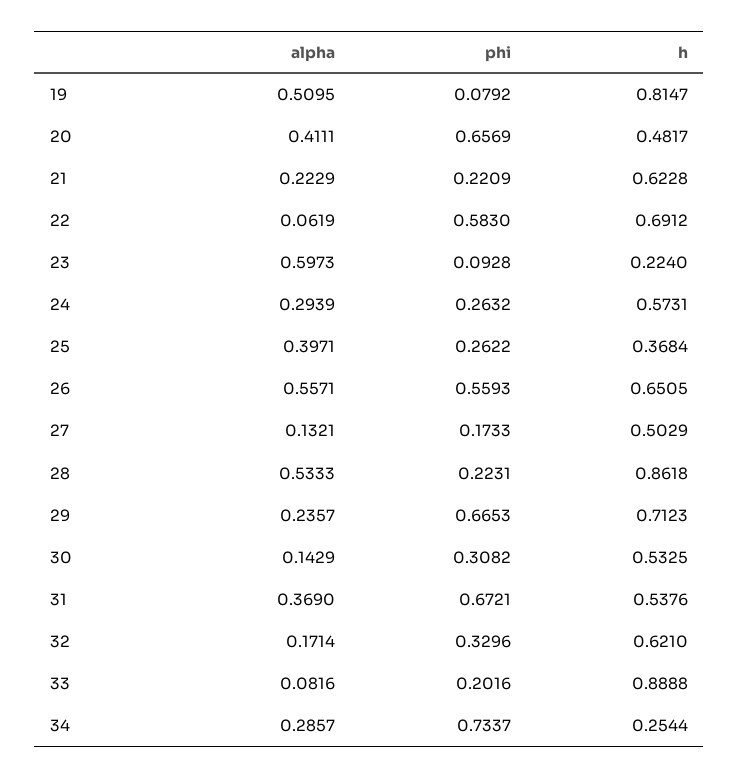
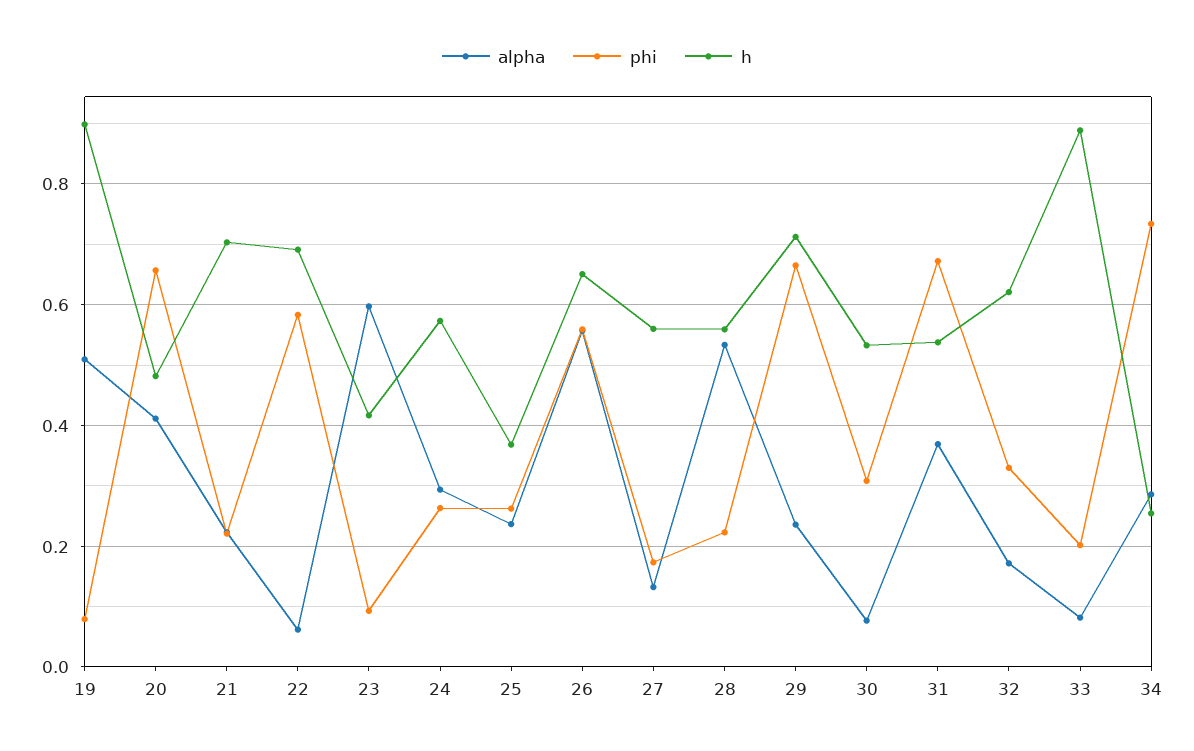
  {
    "alpha": {
      "19": 0.5095,
      "20": 0.4111,
      "21": 0.2229,
      "22": 0.0619,
      "23": 0.5973,
      "24": 0.2939,
-     "25": 0.3971,
+     "25": 0.24,
      "26": 0.5571,
      "27": 0.1321,
      "28": 0.5333,
      "29": 0.2357,
-     "30": 0.1429,
+     "30": 0.08,
      "31": 0.369,
      "32": 0.1714,
      "33": 0.0816,
      "34": 0.2857
    },
    "phi": {
      "19": 0.0792,
      "20": 0.6569,
      "21": 0.2209,
      "22": 0.583,
      "23": 0.0928,
      "24": 0.2632,
      "25": 0.2622,
      "26": 0.5593,
      "27": 0.1733,
      "28": 0.2231,
      "29": 0.6653,
      "30": 0.3082,
      "31": 0.6721,
      "32": 0.3296,
      "33": 0.2016,
      "34": 0.7337
    },
    "h": {
-     "19": 0.8147,
+     "19": 0.9,
      "20": 0.4817,
-     "21": 0.6228,
+     "21": 0.7,
      "22": 0.6912,
-     "23": 0.224,
+     "23": 0.42,
      "24": 0.5731,
      "25": 0.3684,
      "26": 0.6505,
-     "27": 0.5029,
+     "27": 0.56,
-     "28": 0.8618,
+     "28": 0.56,
      "29": 0.7123,
      "30": 0.5325,
      "31": 0.5376,
      "32": 0.621,
      "33": 0.8888,
      "34": 0.2544
    }
  }

